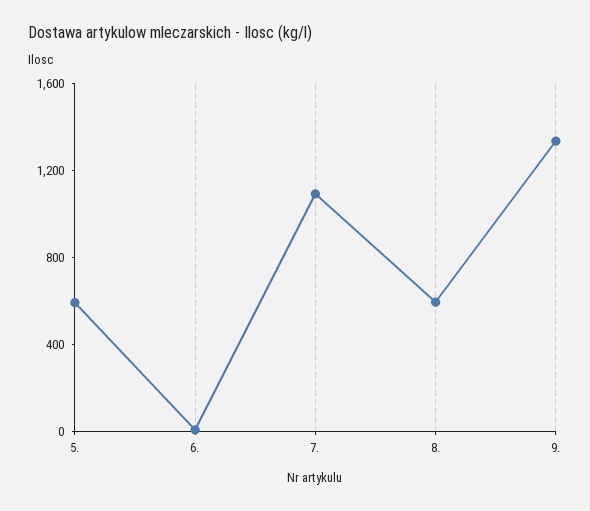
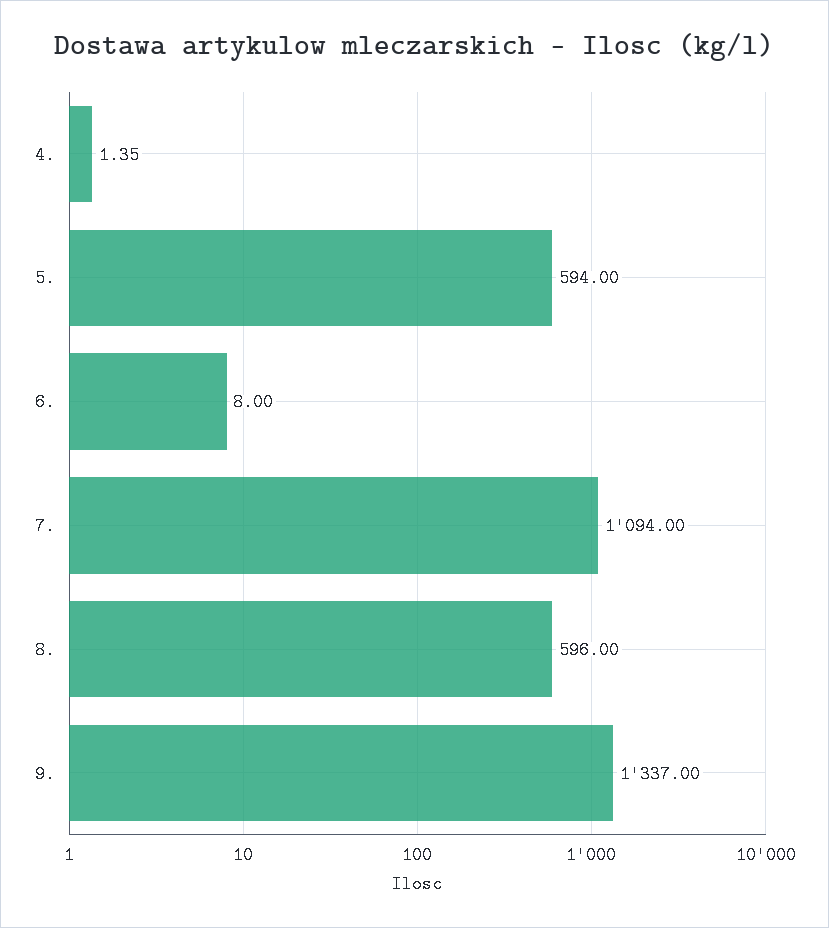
  {
    "5.": 594,
    "6.": 8,
    "7.": 1094,
    "8.": 596,
-   "9.": 1337
+   "9.": 1337,
+   "4.": 1.35
  }

